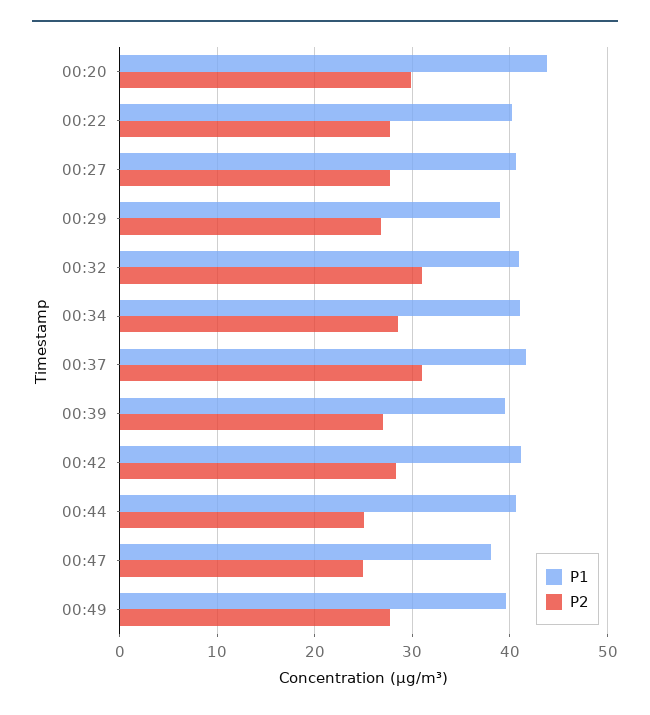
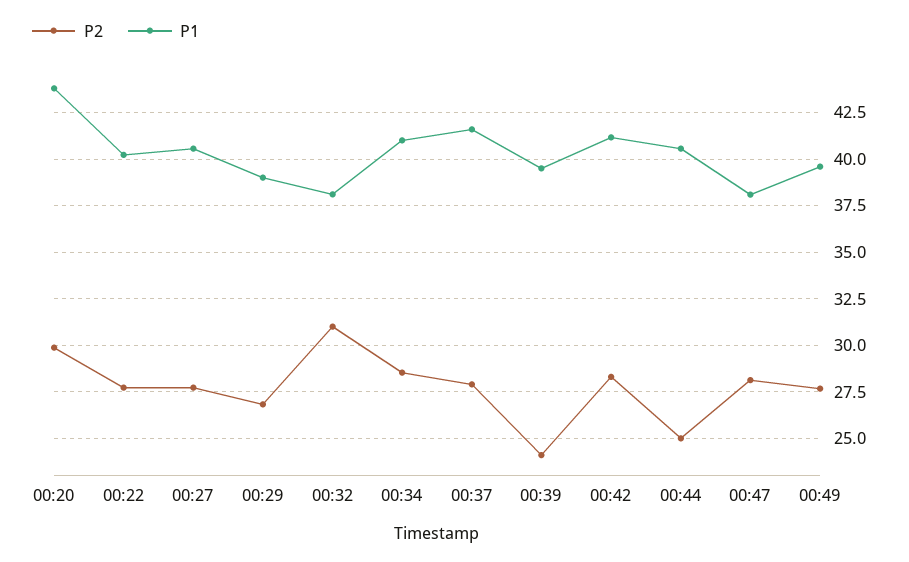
  {
    "P1": {
      "00:20": 44,
      "00:22": 40,
      "00:27": 40.5,
      "00:29": 39,
-     "00:32": 41,
+     "00:32": 38,
      "00:34": 41,
      "00:37": 41.5,
      "00:39": 39.5,
      "00:42": 41,
      "00:44": 40.5,
      "00:47": 38,
      "00:49": 39.5
    },
    "P2": {
      "00:20": 30,
      "00:22": 27.5,
      "00:27": 27.5,
      "00:29": 27,
      "00:32": 31,
      "00:34": 28.5,
-     "00:37": 31,
+     "00:37": 28,
-     "00:39": 27,
+     "00:39": 24,
      "00:42": 28.5,
      "00:44": 25,
-     "00:47": 25,
+     "00:47": 28,
      "00:49": 27.5
    }
  }

